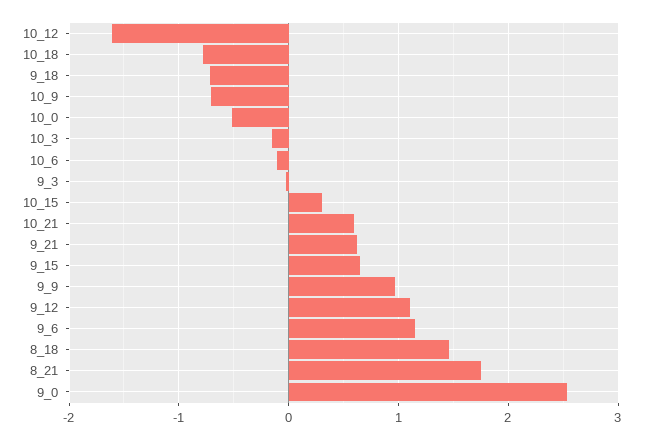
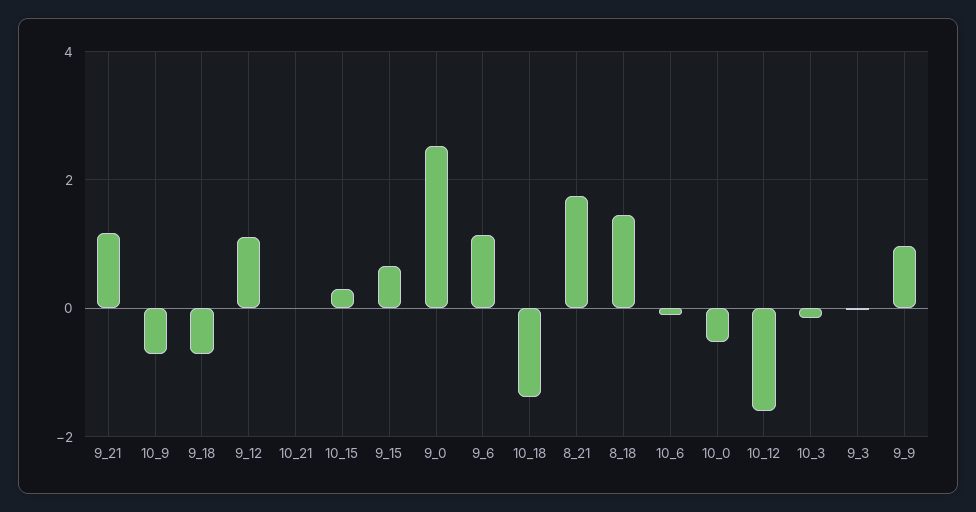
  {
    "10_12": -1.6,
-   "10_18": -0.8,
+   "10_18": -1.4,
    "9_18": -0.7,
    "10_9": -0.7,
    "10_0": -0.5,
    "10_3": -0.2,
    "10_6": -0.1,
    "9_3": 0,
    "10_15": 0.3,
-   "10_21": 0.6,
+   "10_21": 0,
-   "9_21": 0.6,
+   "9_21": 1.2,
    "9_15": 0.7,
    "9_9": 1,
    "9_12": 1.1,
    "9_6": 1.1,
    "8_18": 1.5,
    "8_21": 1.7,
    "9_0": 2.5
  }

